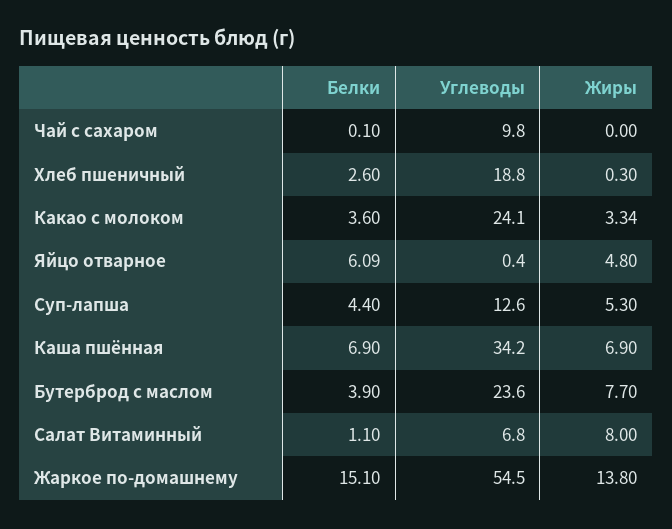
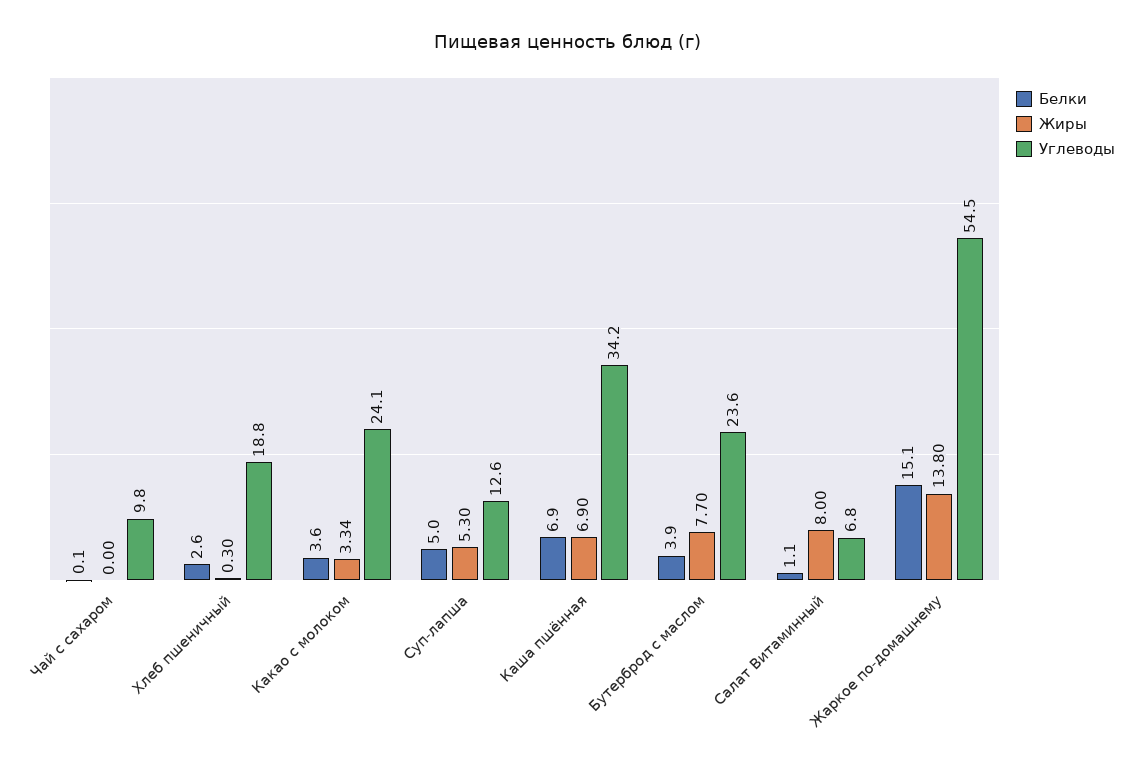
  {
    "Белки": {
      "Чай с сахаром": 0.1,
      "Хлеб пшеничный": 2.6,
      "Какао с молоком": 3.6,
-     "Яйцо отварное": 6.09,
-     "Суп-лапша": 4.4,
+     "Суп-лапша": 5,
      "Каша пшённая": 6.9,
      "Бутерброд с маслом": 3.9,
      "Салат Витаминный": 1.1,
      "Жаркое по-домашнему": 15.1
    },
    "Углеводы": {
      "Чай с сахаром": 9.8,
      "Хлеб пшеничный": 18.8,
      "Какао с молоком": 24.1,
-     "Яйцо отварное": 0.4,
      "Суп-лапша": 12.6,
      "Каша пшённая": 34.2,
      "Бутерброд с маслом": 23.6,
      "Салат Витаминный": 6.8,
      "Жаркое по-домашнему": 54.5
    },
    "Жиры": {
      "Чай с сахаром": 0,
      "Хлеб пшеничный": 0.3,
      "Какао с молоком": 3.34,
-     "Яйцо отварное": 4.8,
      "Суп-лапша": 5.3,
      "Каша пшённая": 6.9,
      "Бутерброд с маслом": 7.7,
      "Салат Витаминный": 8,
      "Жаркое по-домашнему": 13.8
    }
  }

